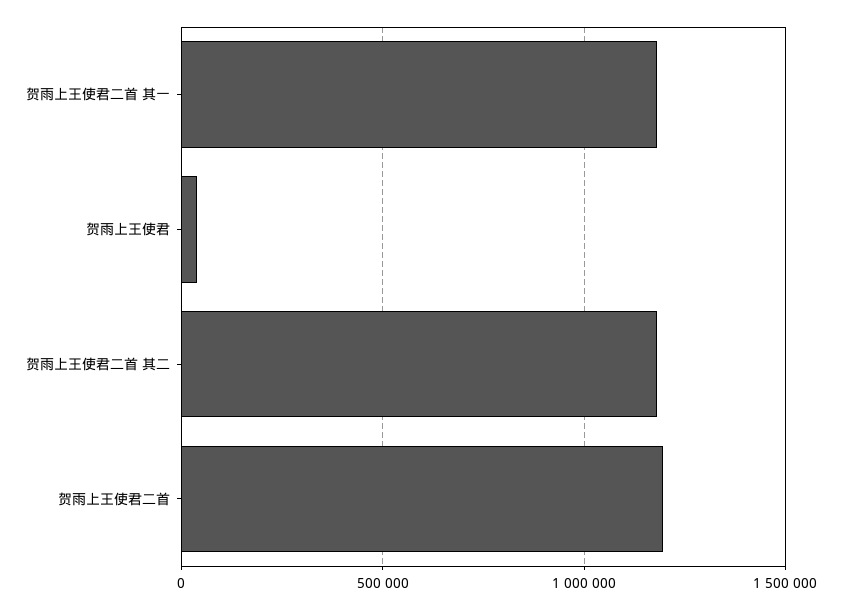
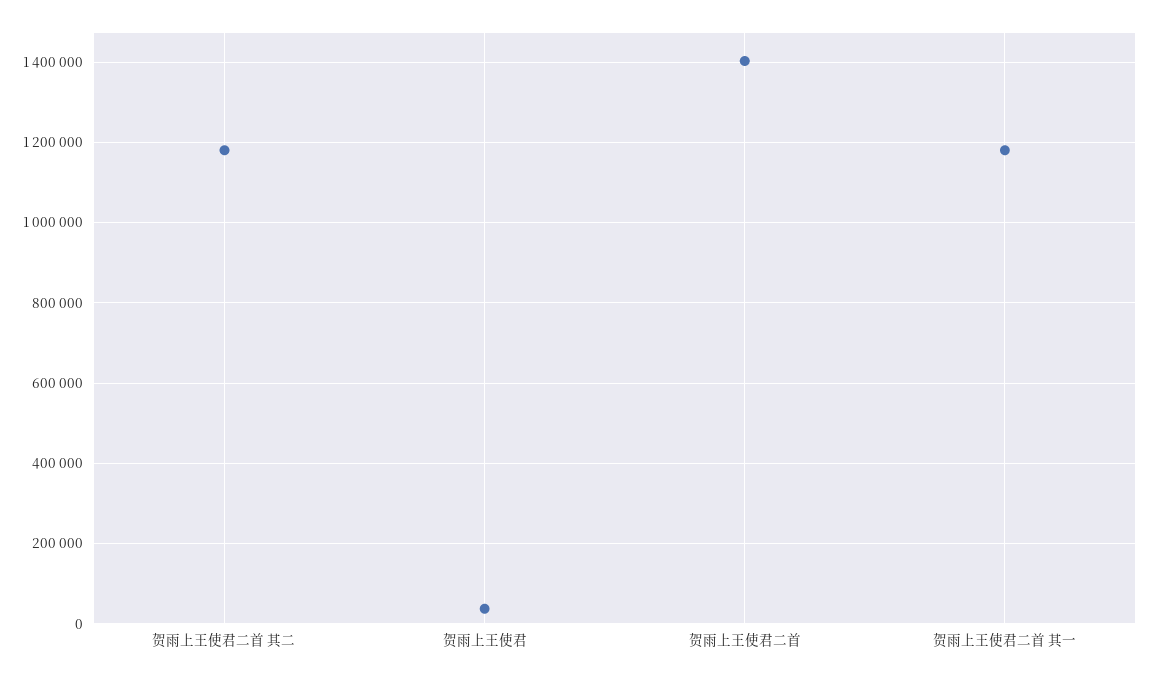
  {
    "贺雨上王使君二首 其一": 1180000,
    "贺雨上王使君": 40000,
    "贺雨上王使君二首 其二": 1180000,
-   "贺雨上王使君二首": 1200000
+   "贺雨上王使君二首": 1400000
  }

